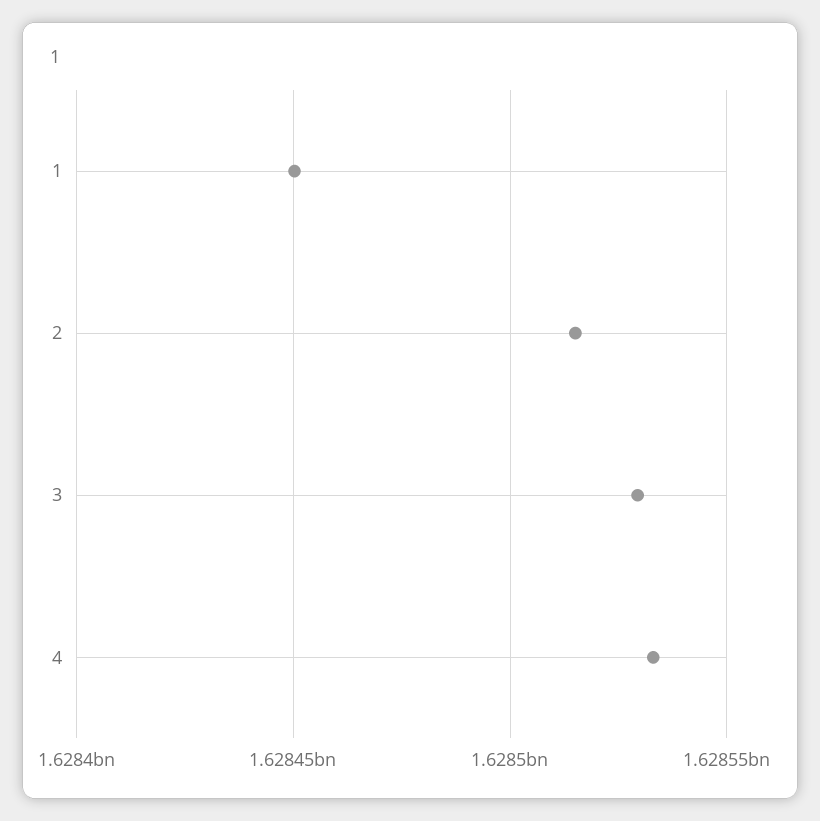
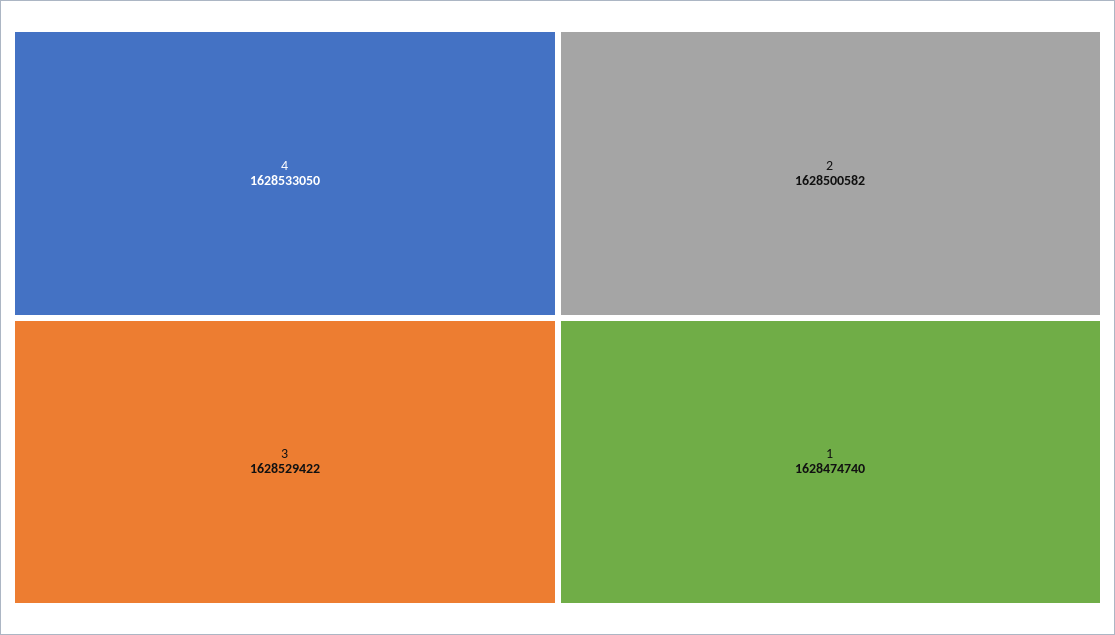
  {
-   "1": 1628450000,
+   "1": 1628474740,
-   "2": 1628515000,
+   "2": 1628500582,
    "3": 1628529422,
    "4": 1628533050
  }

